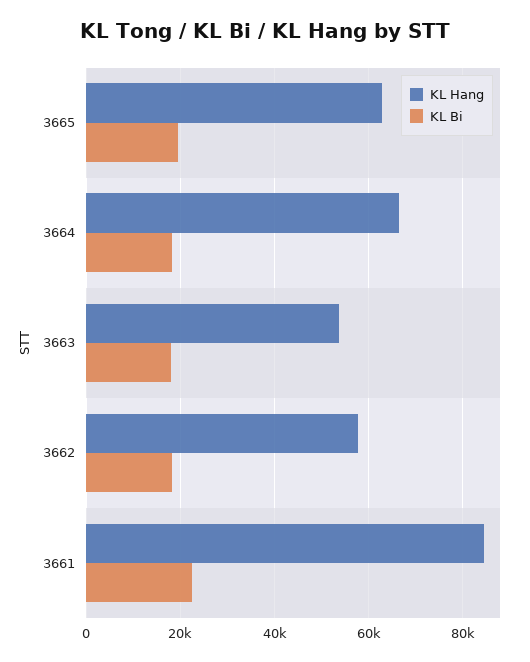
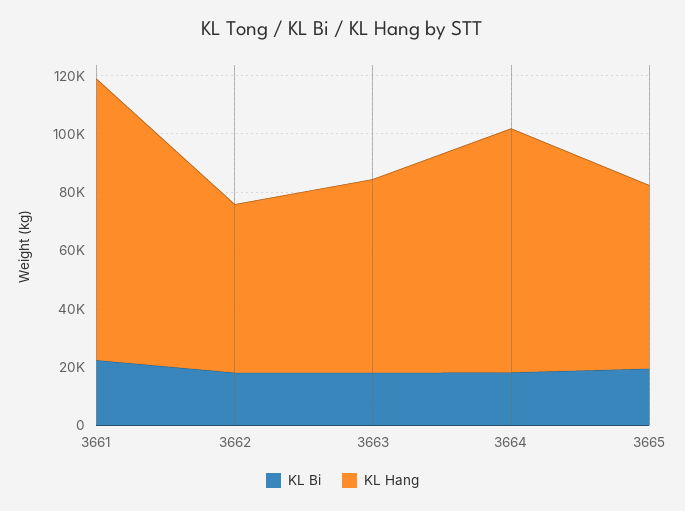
  {
    "KL Hang": {
      "3665": 62000,
-     "3664": 66000,
+     "3664": 85000,
-     "3663": 54000,
+     "3663": 65000,
      "3662": 58000,
-     "3661": 84000
+     "3661": 95000
    },
    "KL Bi": {
      "3665": 20000,
      "3664": 18000,
      "3663": 18000,
      "3662": 18000,
      "3661": 22000
    }
  }

